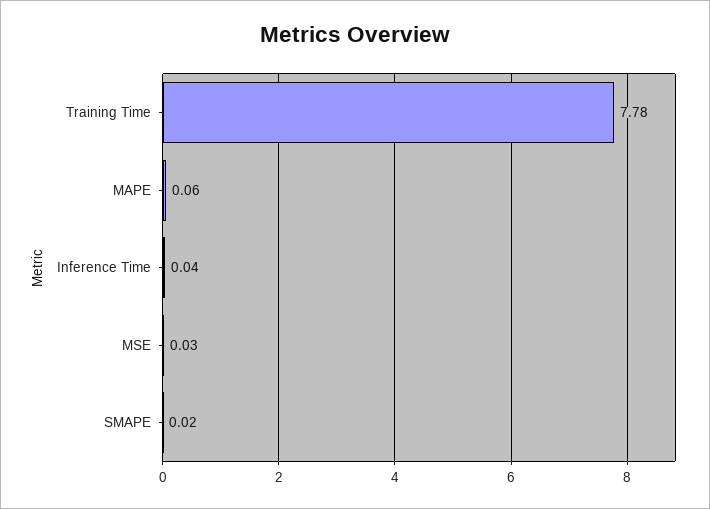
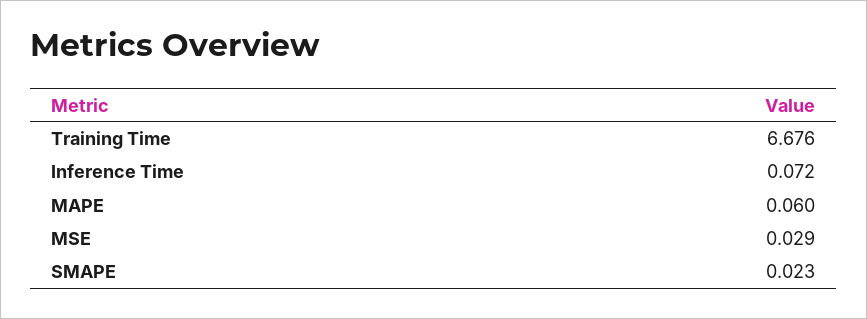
  {
-   "Training Time": 7.78,
+   "Training Time": 6.676,
    "MAPE": 0.06,
-   "Inference Time": 0.04,
+   "Inference Time": 0.072,
    "MSE": 0.029,
    "SMAPE": 0.023
  }

